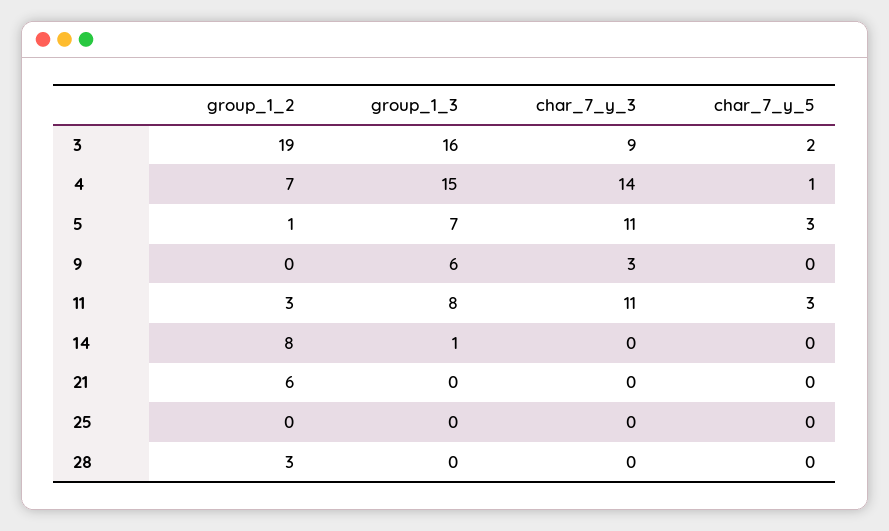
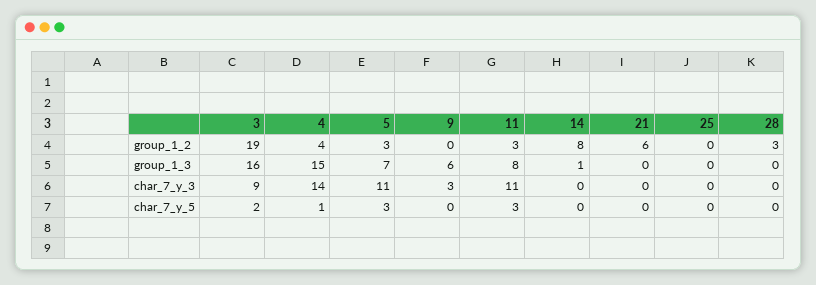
  {
    "group_1_2": {
      "3": 19,
-     "4": 7,
+     "4": 4,
-     "5": 1,
+     "5": 3,
      "9": 0,
      "11": 3,
      "14": 8,
      "21": 6,
      "25": 0,
      "28": 3
    },
    "group_1_3": {
      "3": 16,
      "4": 15,
      "5": 7,
      "9": 6,
      "11": 8,
      "14": 1,
      "21": 0,
      "25": 0,
      "28": 0
    },
    "char_7_y_3": {
      "3": 9,
      "4": 14,
      "5": 11,
      "9": 3,
      "11": 11,
      "14": 0,
      "21": 0,
      "25": 0,
      "28": 0
    },
    "char_7_y_5": {
      "3": 2,
      "4": 1,
      "5": 3,
      "9": 0,
      "11": 3,
      "14": 0,
      "21": 0,
      "25": 0,
      "28": 0
    }
  }

